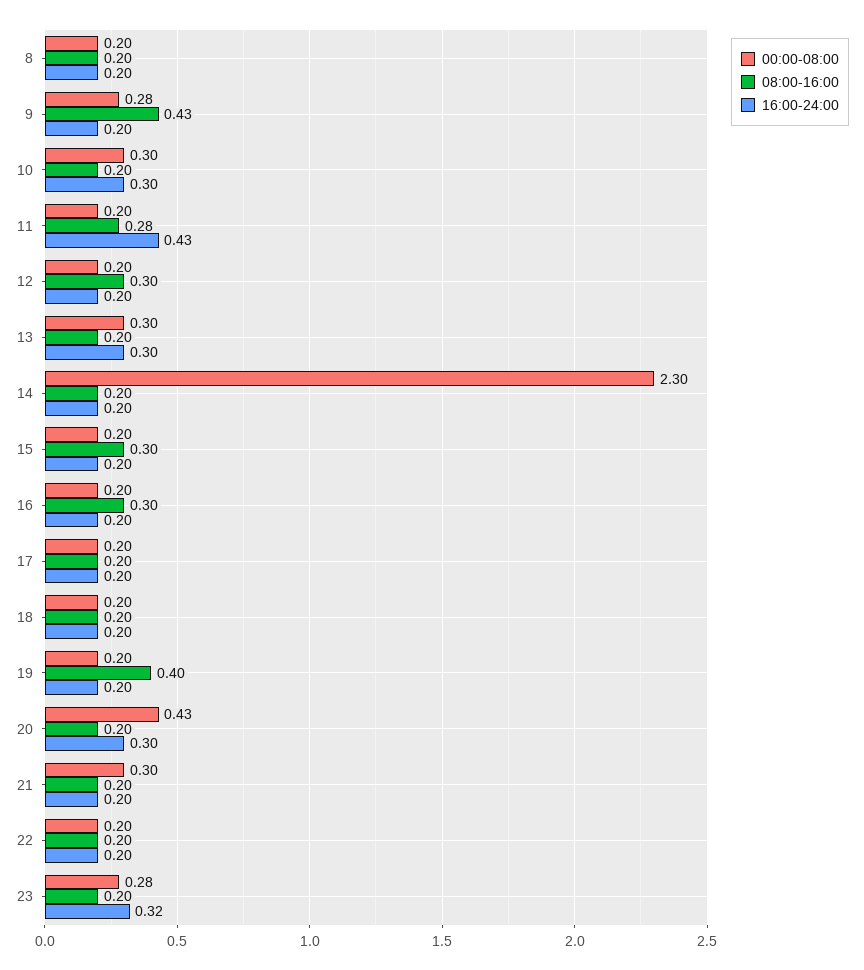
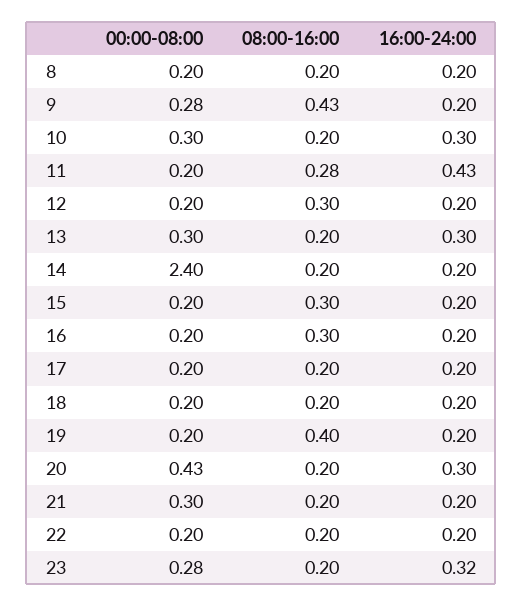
  {
    "00:00-08:00": {
      "8": 0.2,
      "9": 0.28,
      "10": 0.3,
      "11": 0.2,
      "12": 0.2,
      "13": 0.3,
-     "14": 2.3,
+     "14": 2.4,
      "15": 0.2,
      "16": 0.2,
      "17": 0.2,
      "18": 0.2,
      "19": 0.2,
      "20": 0.43,
      "21": 0.3,
      "22": 0.2,
      "23": 0.28
    },
    "08:00-16:00": {
      "8": 0.2,
      "9": 0.43,
      "10": 0.2,
      "11": 0.28,
      "12": 0.3,
      "13": 0.2,
      "14": 0.2,
      "15": 0.3,
      "16": 0.3,
      "17": 0.2,
      "18": 0.2,
      "19": 0.4,
      "20": 0.2,
      "21": 0.2,
      "22": 0.2,
      "23": 0.2
    },
    "16:00-24:00": {
      "8": 0.2,
      "9": 0.2,
      "10": 0.3,
      "11": 0.43,
      "12": 0.2,
      "13": 0.3,
      "14": 0.2,
      "15": 0.2,
      "16": 0.2,
      "17": 0.2,
      "18": 0.2,
      "19": 0.2,
      "20": 0.3,
      "21": 0.2,
      "22": 0.2,
      "23": 0.32
    }
  }

